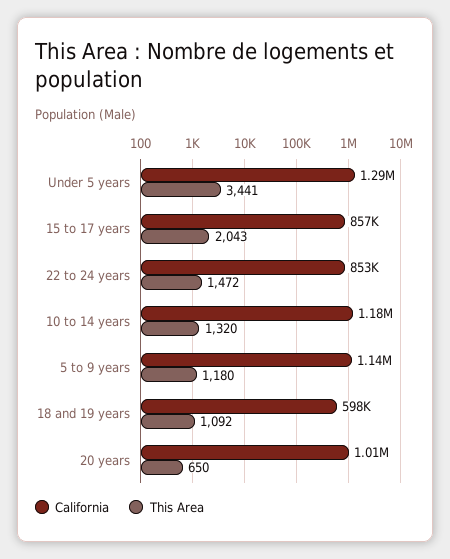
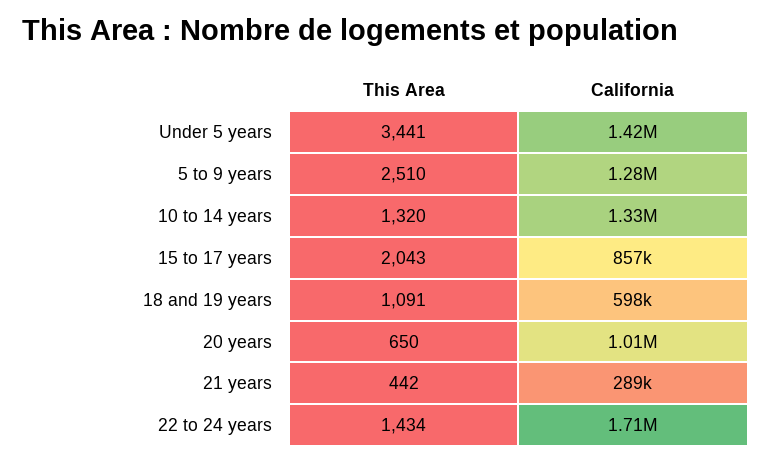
  {
    "California": {
-     "Under 5 years": 1290000,
+     "Under 5 years": 1420000,
      "15 to 17 years": 857000,
-     "22 to 24 years": 853000,
+     "22 to 24 years": 1710000,
-     "10 to 14 years": 1180000,
+     "10 to 14 years": 1330000,
-     "5 to 9 years": 1140000,
+     "5 to 9 years": 1280000,
      "18 and 19 years": 598000,
-     "20 years": 1010000
+     "20 years": 1010000,
+     "21 years": 289000
    },
    "This Area": {
      "Under 5 years": 3441,
      "15 to 17 years": 2043,
-     "22 to 24 years": 1472,
+     "22 to 24 years": 1434,
      "10 to 14 years": 1320,
-     "5 to 9 years": 1180,
+     "5 to 9 years": 2510,
-     "18 and 19 years": 1092,
+     "18 and 19 years": 1091,
-     "20 years": 650
+     "20 years": 650,
+     "21 years": 442
    }
  }

